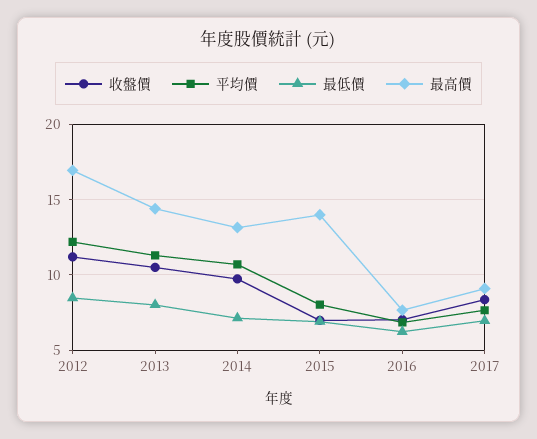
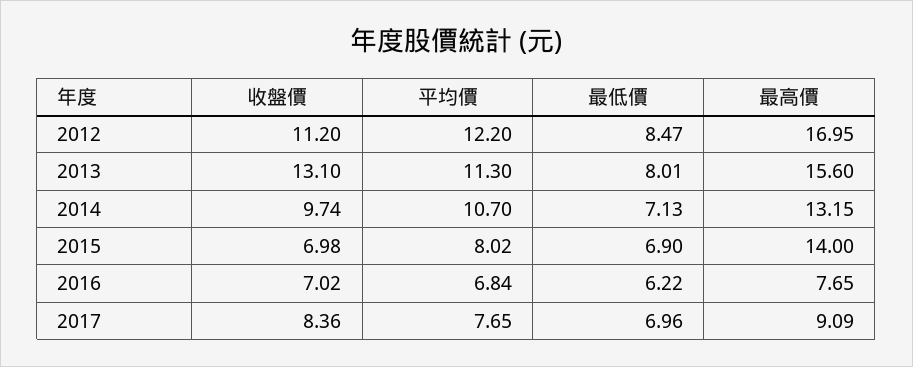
  {
    "收盤價": {
      "2012": 11.2,
-     "2013": 10.5,
+     "2013": 13.1,
      "2014": 9.74,
      "2015": 6.98,
      "2016": 7.02,
      "2017": 8.36
    },
    "平均價": {
      "2012": 12.2,
      "2013": 11.3,
      "2014": 10.7,
      "2015": 8.02,
      "2016": 6.84,
      "2017": 7.65
    },
    "最低價": {
      "2012": 8.47,
      "2013": 8.01,
      "2014": 7.13,
      "2015": 6.9,
      "2016": 6.22,
      "2017": 6.96
    },
    "最高價": {
      "2012": 16.95,
-     "2013": 14.5,
+     "2013": 15.6,
      "2014": 13.15,
      "2015": 14,
      "2016": 7.65,
      "2017": 9.09
    }
  }

